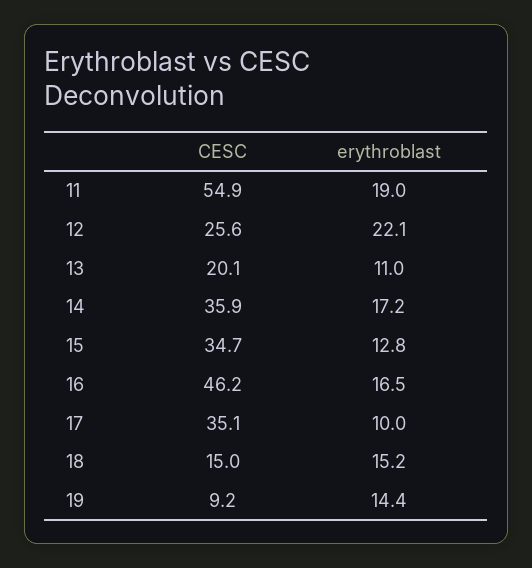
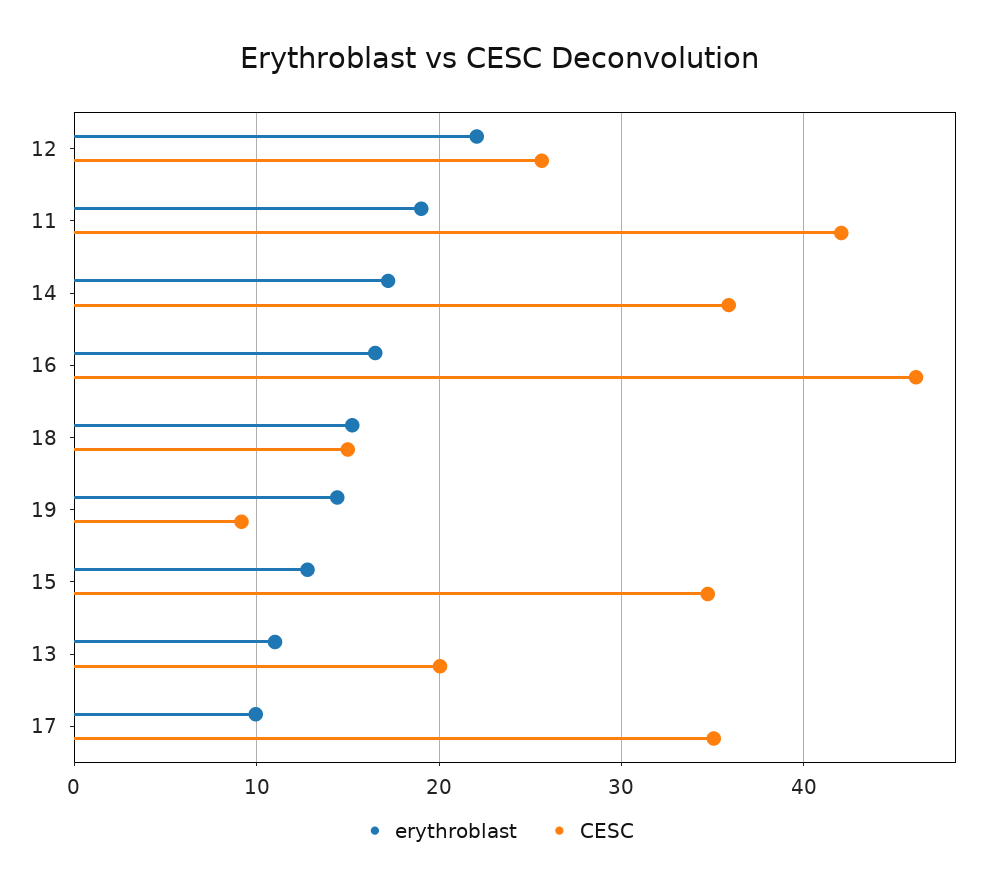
  {
    "CESC": {
-     "11": 54.9,
+     "11": 42,
      "12": 25.6,
      "13": 20.1,
      "14": 35.9,
      "15": 34.7,
      "16": 46.2,
      "17": 35.1,
      "18": 15,
      "19": 9.2
    },
    "erythroblast": {
      "11": 19,
      "12": 22.1,
      "13": 11,
      "14": 17.2,
      "15": 12.8,
      "16": 16.5,
      "17": 10,
      "18": 15.2,
      "19": 14.4
    }
  }

